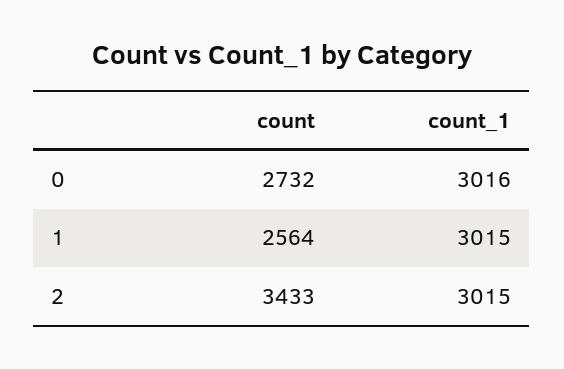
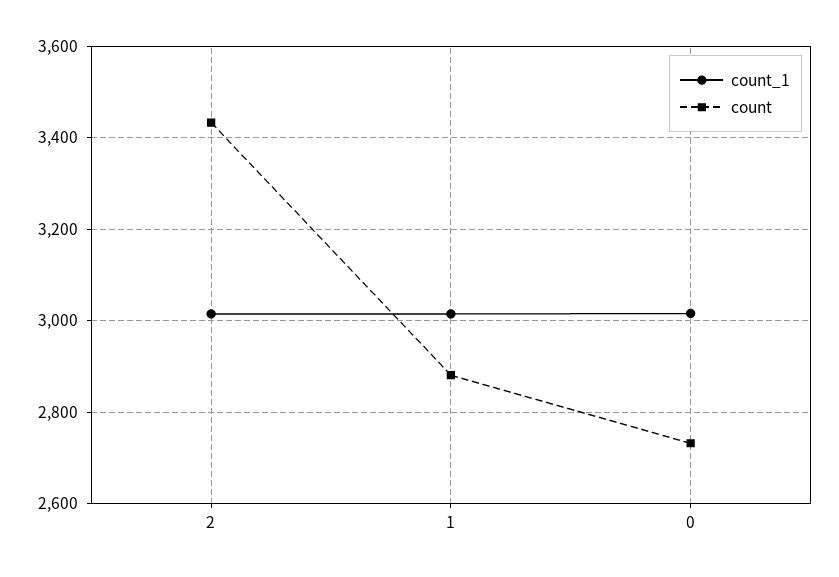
  {
    "count": {
      "0": 2732,
-     "1": 2564,
+     "1": 2880,
      "2": 3433
    },
    "count_1": {
      "0": 3016,
      "1": 3015,
      "2": 3015
    }
  }

